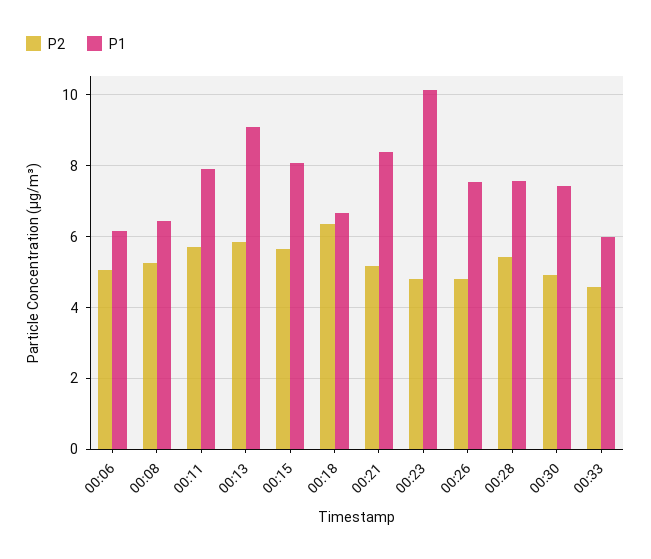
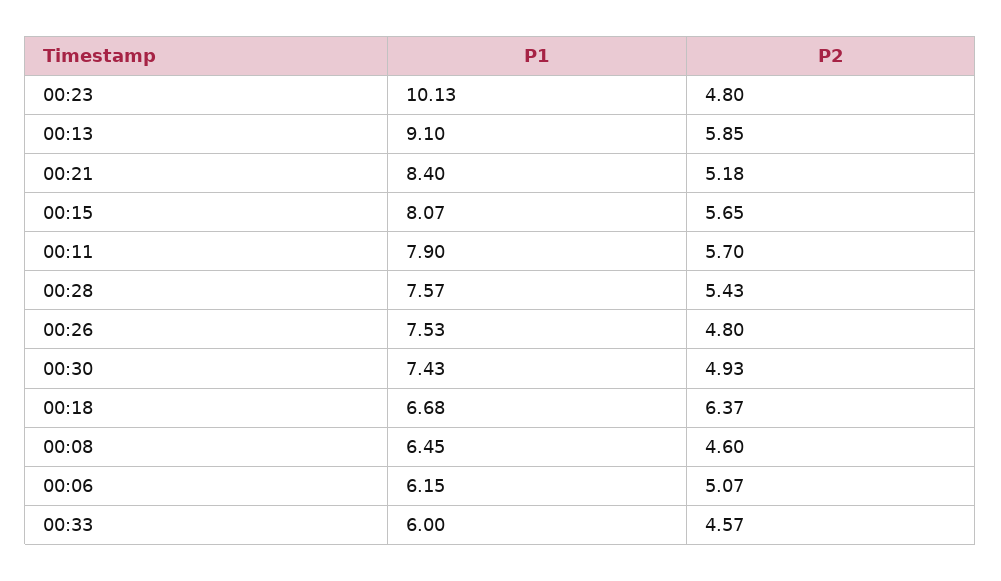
  {
    "P2": {
      "00:06": 5.07,
-     "00:08": 5.2,
+     "00:08": 4.6,
      "00:11": 5.7,
      "00:13": 5.85,
      "00:15": 5.65,
      "00:18": 6.37,
      "00:21": 5.18,
      "00:23": 4.8,
      "00:26": 4.8,
      "00:28": 5.43,
      "00:30": 4.93,
      "00:33": 4.57
    },
    "P1": {
      "00:06": 6.15,
      "00:08": 6.45,
      "00:11": 7.9,
      "00:13": 9.1,
      "00:15": 8.07,
      "00:18": 6.68,
      "00:21": 8.4,
      "00:23": 10.13,
      "00:26": 7.53,
      "00:28": 7.57,
      "00:30": 7.43,
      "00:33": 6
    }
  }

